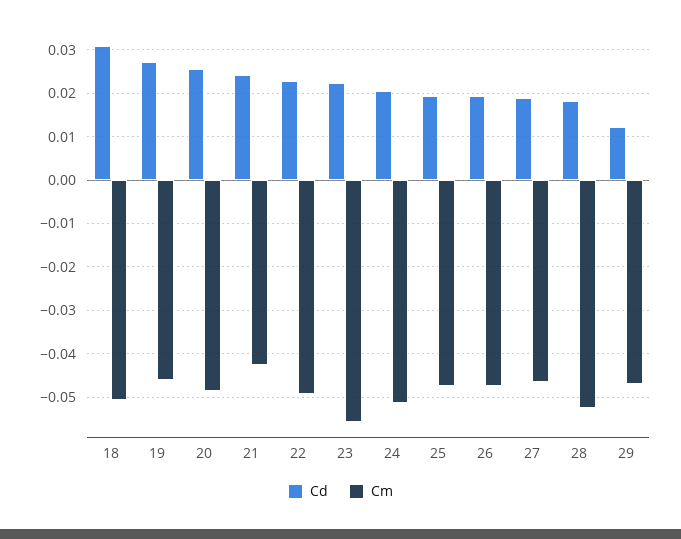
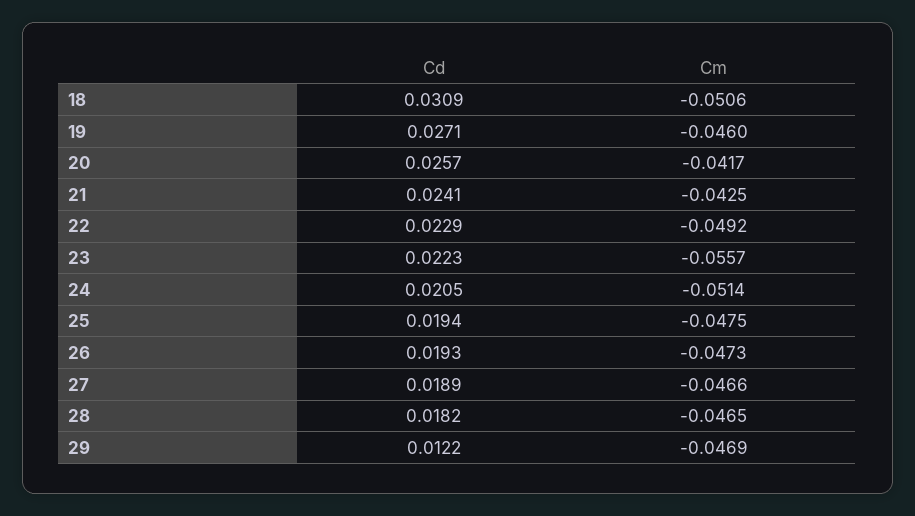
  {
    "Cd": {
      "18": 0.0309,
      "19": 0.0271,
      "20": 0.0257,
      "21": 0.0241,
      "22": 0.0229,
      "23": 0.0223,
      "24": 0.0205,
      "25": 0.0194,
      "26": 0.0193,
      "27": 0.0189,
      "28": 0.0182,
      "29": 0.0122
    },
    "Cm": {
      "18": -0.0506,
      "19": -0.046,
-     "20": -0.048,
+     "20": -0.0417,
      "21": -0.0425,
      "22": -0.0492,
      "23": -0.0557,
      "24": -0.0514,
      "25": -0.0475,
      "26": -0.0473,
      "27": -0.0466,
-     "28": -0.052,
+     "28": -0.0465,
      "29": -0.0469
    }
  }

